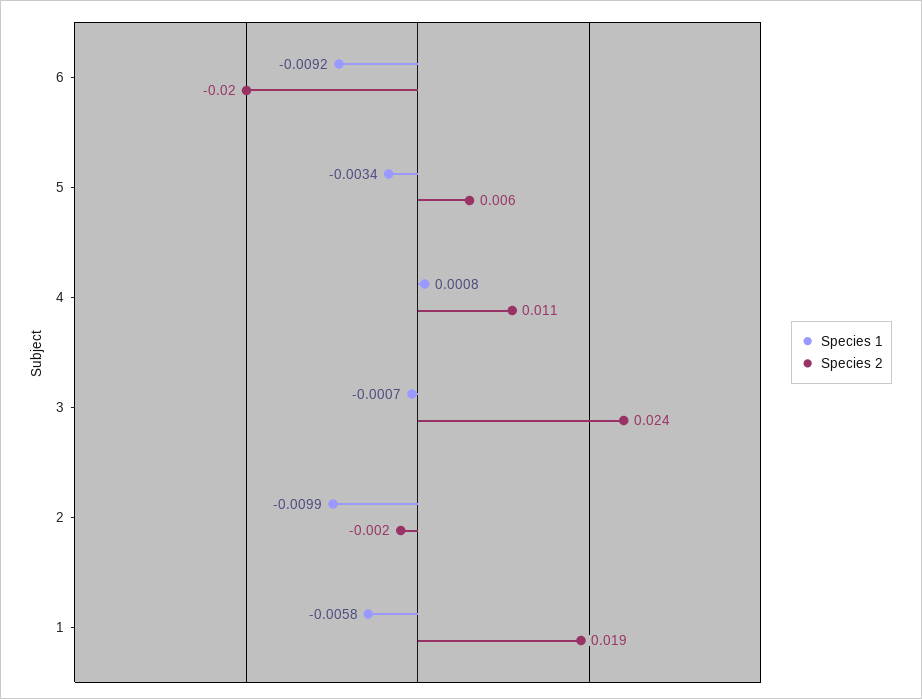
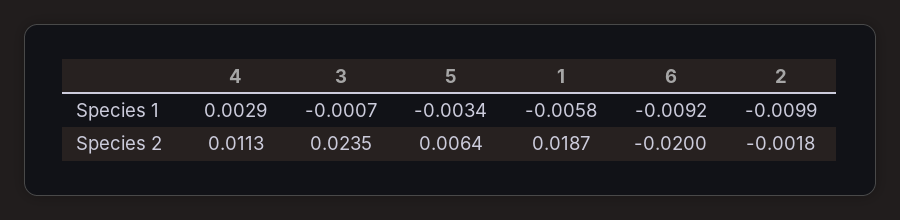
  {
    "Species 1": {
      "6": -0.0092,
      "5": -0.0034,
-     "4": 0.0008,
+     "4": 0.0029,
      "3": -0.0007,
      "2": -0.0099,
      "1": -0.0058
    },
    "Species 2": {
      "6": -0.02,
      "5": 0.0064,
      "4": 0.0113,
      "3": 0.0235,
      "2": -0.0018,
      "1": 0.0187
    }
  }

